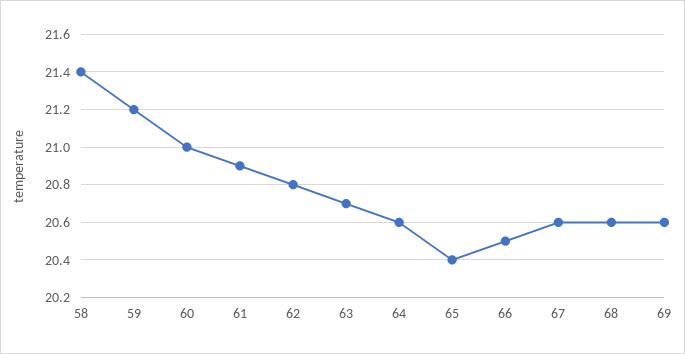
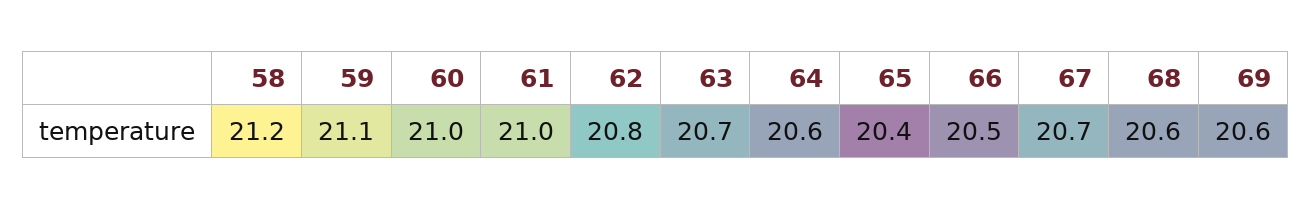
  {
-   "58": 21.4,
+   "58": 21.2,
-   "59": 21.2,
+   "59": 21.1,
    "60": 21,
-   "61": 20.9,
+   "61": 21,
    "62": 20.8,
    "63": 20.7,
    "64": 20.6,
    "65": 20.4,
    "66": 20.5,
-   "67": 20.6,
+   "67": 20.7,
    "68": 20.6,
    "69": 20.6
  }

